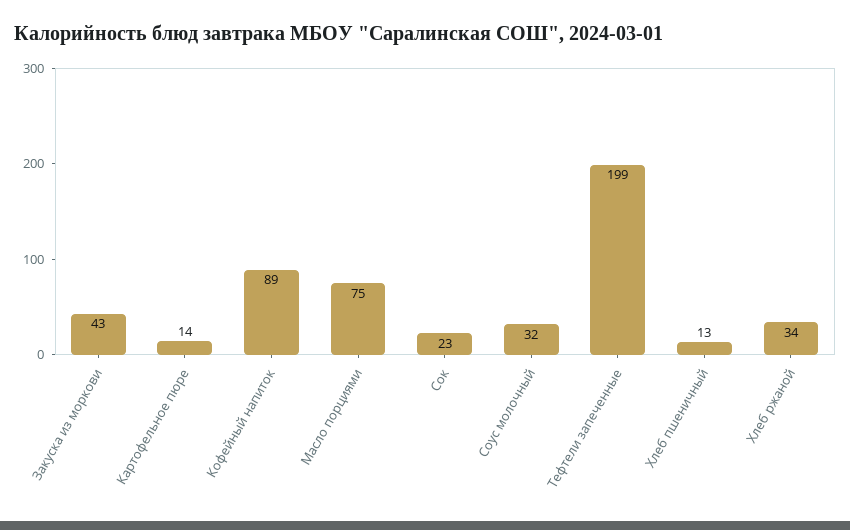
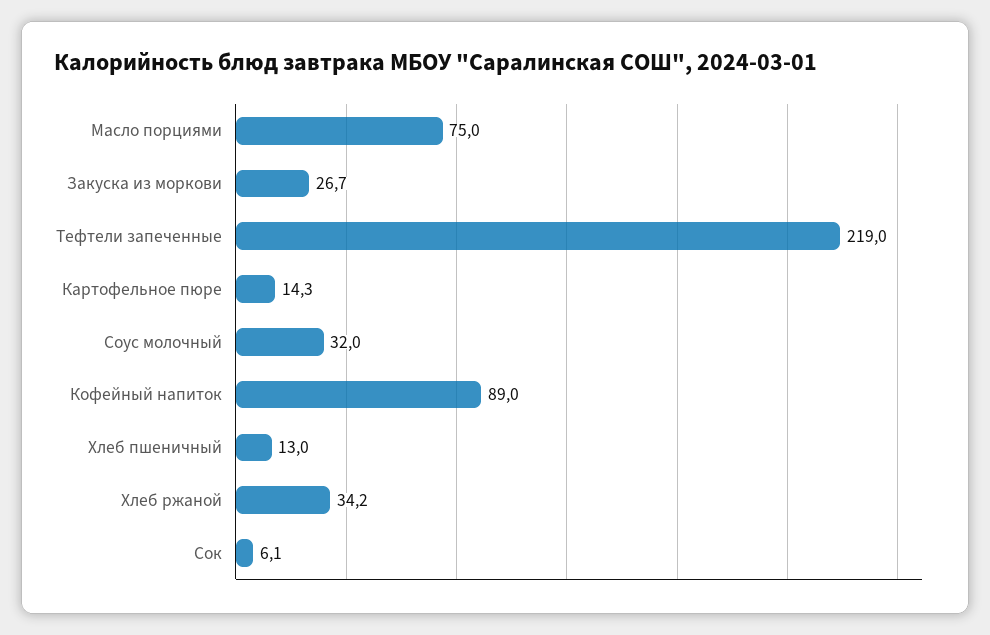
  {
-   "Закуска из моркови": 43,
+   "Закуска из моркови": 26.7,
    "Картофельное пюре": 14.3,
    "Кофейный напиток": 89,
    "Масло порциями": 75,
-   "Сок": 23,
+   "Сок": 6.1,
    "Соус молочный": 32,
-   "Тефтели запеченные": 199,
+   "Тефтели запеченные": 219,
    "Хлеб пшеничный": 13,
    "Хлеб ржаной": 34.2
  }

